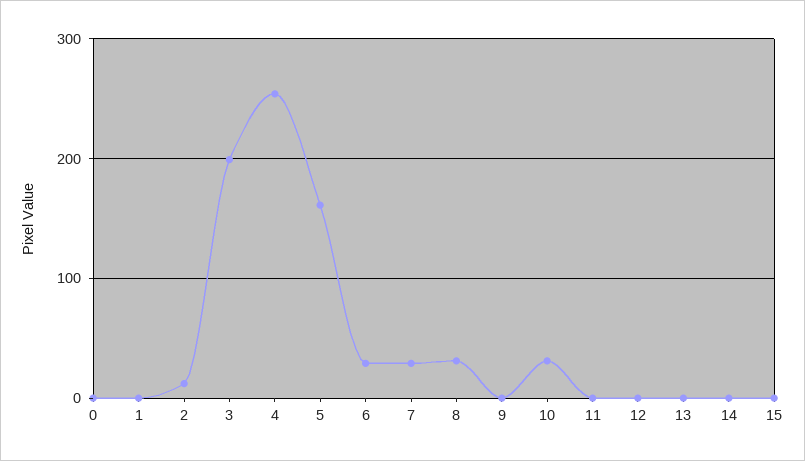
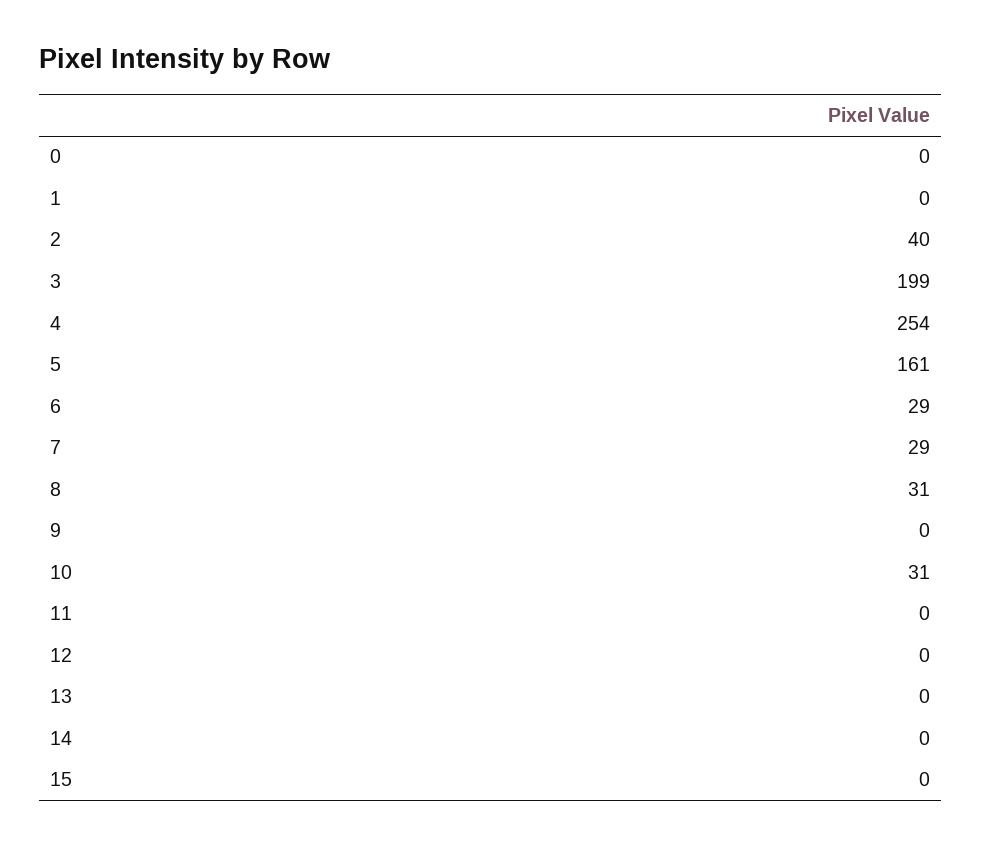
  {
    "0": 0,
    "1": 0,
-   "2": 10,
+   "2": 40,
    "3": 199,
    "4": 254,
    "5": 161,
    "6": 29,
    "7": 29,
    "8": 31,
    "9": 0,
    "10": 31,
    "11": 0,
    "12": 0,
    "13": 0,
    "14": 0,
    "15": 0
  }

